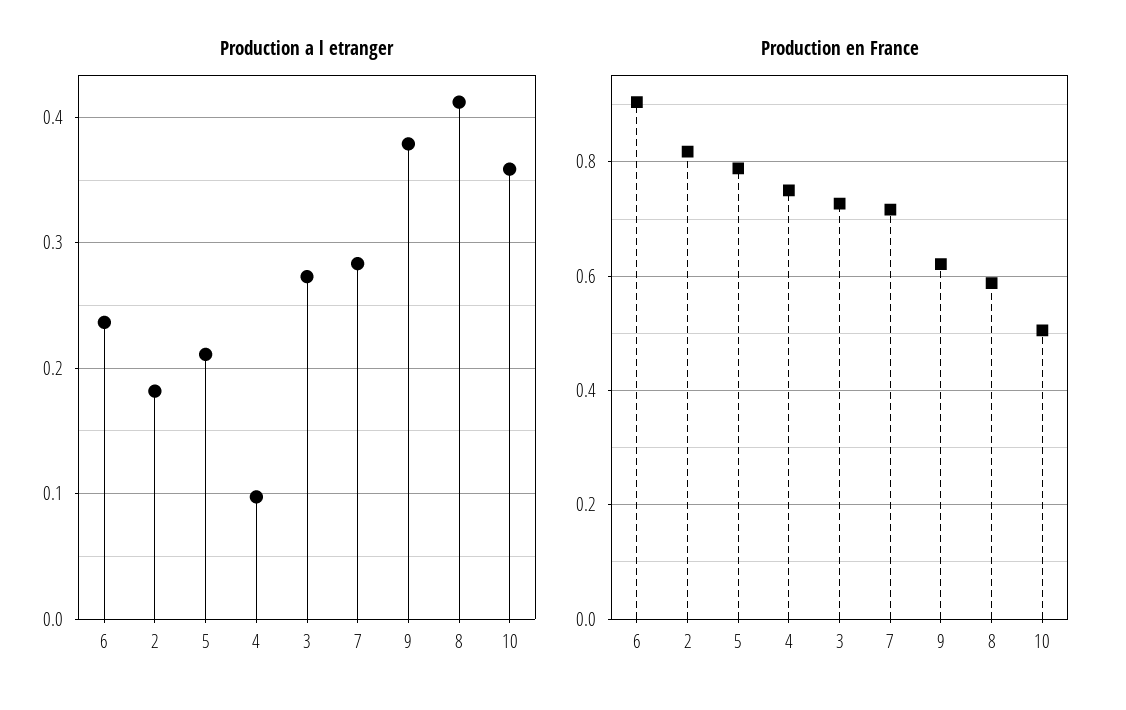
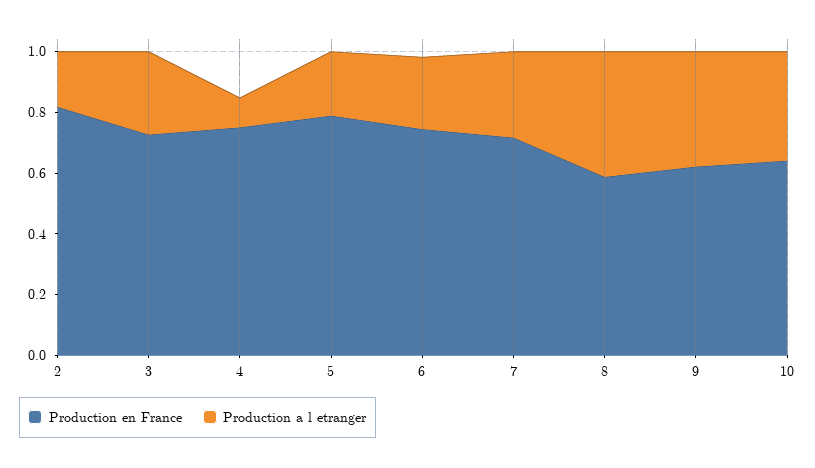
  {
    "Production a l etranger": {
      "6": 0.24,
      "2": 0.18,
      "5": 0.21,
      "4": 0.1,
      "3": 0.27,
      "7": 0.28,
      "9": 0.38,
      "8": 0.41,
      "10": 0.36
    },
    "Production en France": {
-     "6": 0.9,
+     "6": 0.75,
      "2": 0.82,
      "5": 0.78,
      "4": 0.76,
      "3": 0.72,
      "7": 0.72,
      "9": 0.62,
      "8": 0.58,
-     "10": 0.5
+     "10": 0.65
    }
  }

